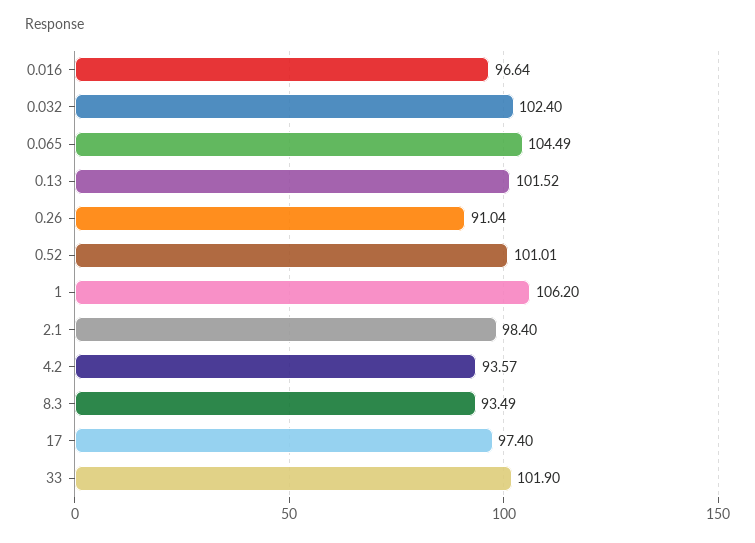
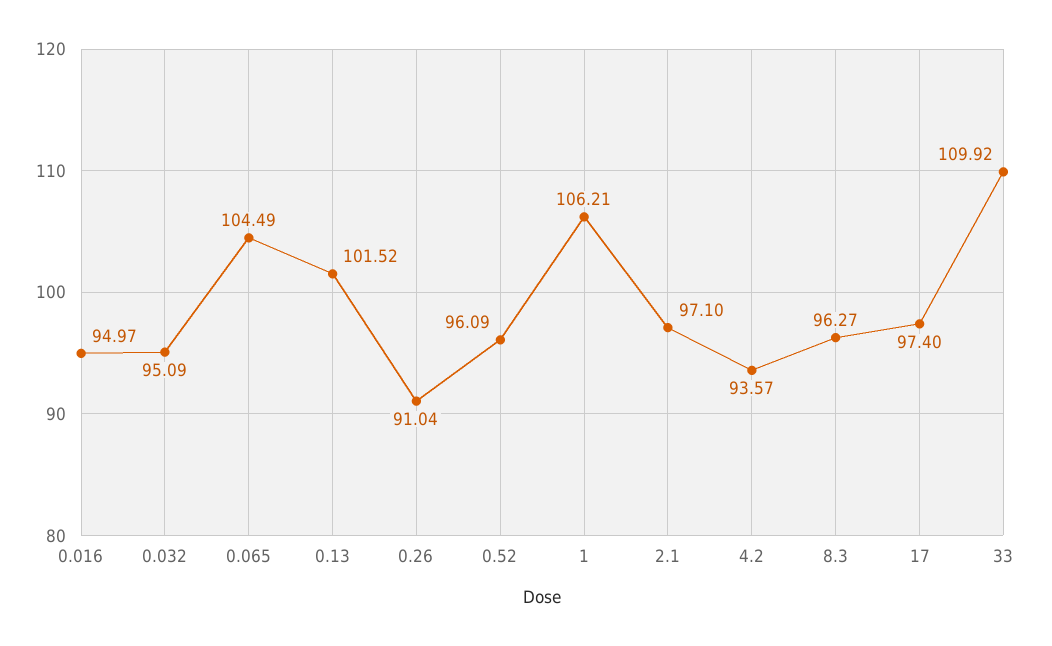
  {
-   "0.016": 96.64,
+   "0.016": 94.97,
-   "0.032": 102.4,
+   "0.032": 95.09,
    "0.065": 104.49,
    "0.13": 101.52,
    "0.26": 91.04,
-   "0.52": 101.01,
+   "0.52": 96.09,
-   "1": 106.2,
+   "1": 106.21,
-   "2.1": 98.4,
+   "2.1": 97.1,
    "4.2": 93.57,
-   "8.3": 93.49,
+   "8.3": 96.27,
    "17": 97.4,
-   "33": 101.9
+   "33": 109.92
  }

